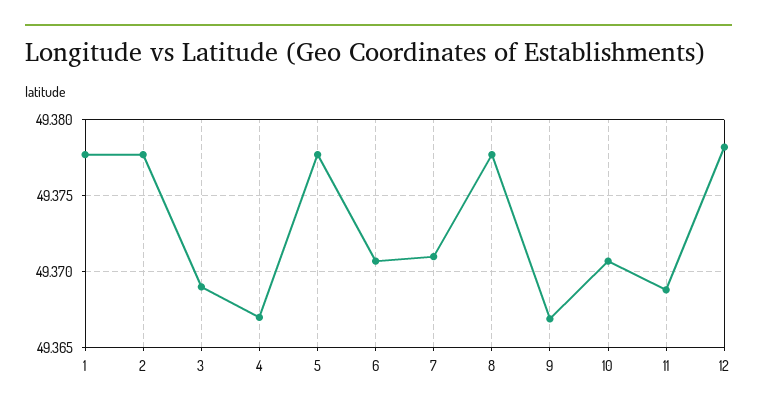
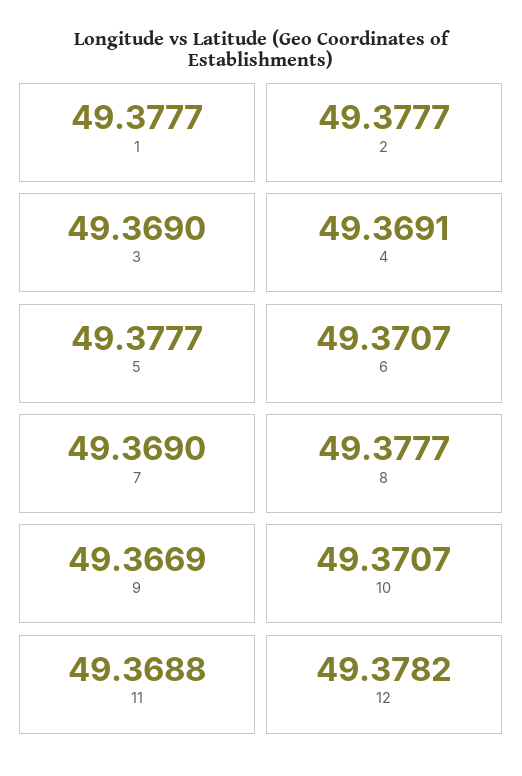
  {
    "1": 49.3777,
    "2": 49.3777,
    "3": 49.369,
-   "4": 49.367,
+   "4": 49.3691,
    "5": 49.3777,
    "6": 49.3707,
-   "7": 49.371,
+   "7": 49.369,
    "8": 49.3777,
    "9": 49.3669,
    "10": 49.3707,
    "11": 49.3688,
    "12": 49.3782
  }

